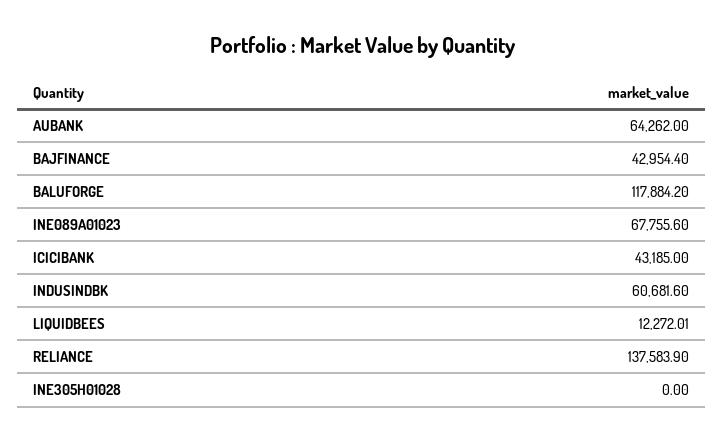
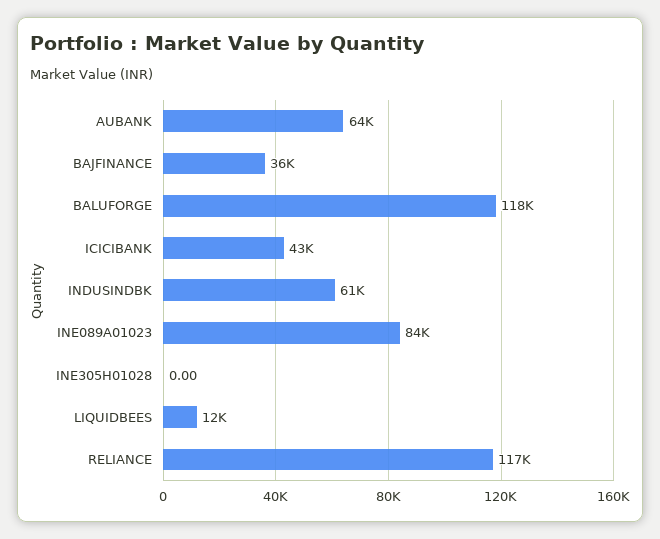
  {
    "AUBANK": 64262,
-   "BAJFINANCE": 42954.4,
+   "BAJFINANCE": 36000,
    "BALUFORGE": 117884.2,
-   "INE089A01023": 67755.6,
+   "INE089A01023": 84000,
    "ICICIBANK": 43185,
    "INDUSINDBK": 60681.6,
    "LIQUIDBEES": 12272.01,
-   "RELIANCE": 137583.9,
+   "RELIANCE": 117000,
    "INE305H01028": 0
  }

